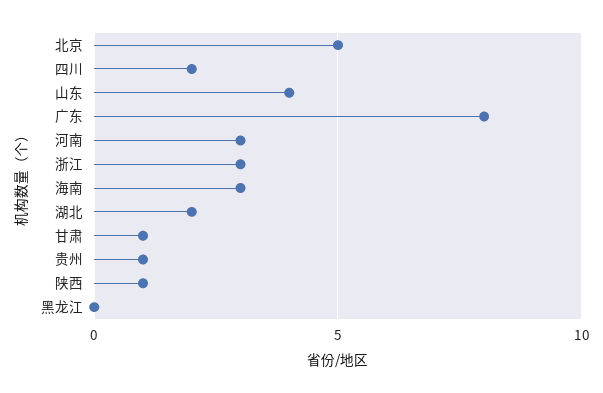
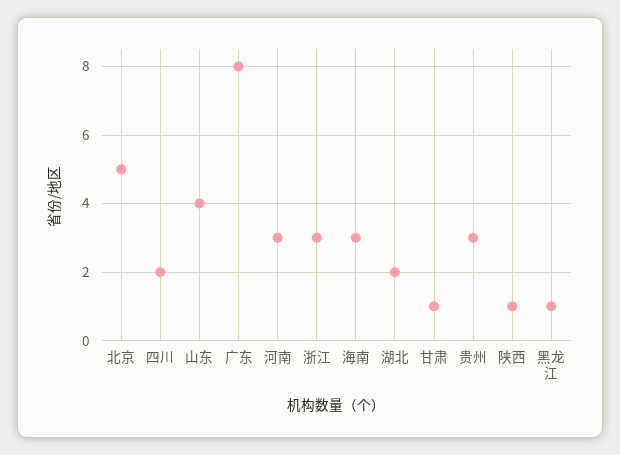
  {
    "北京": 5,
    "四川": 2,
    "山东": 4,
    "广东": 8,
    "河南": 3,
    "浙江": 3,
    "海南": 3,
    "湖北": 2,
    "甘肃": 1,
-   "贵州": 1,
+   "贵州": 3,
    "陕西": 1,
-   "黑龙江": 0
+   "黑龙江": 1
  }

